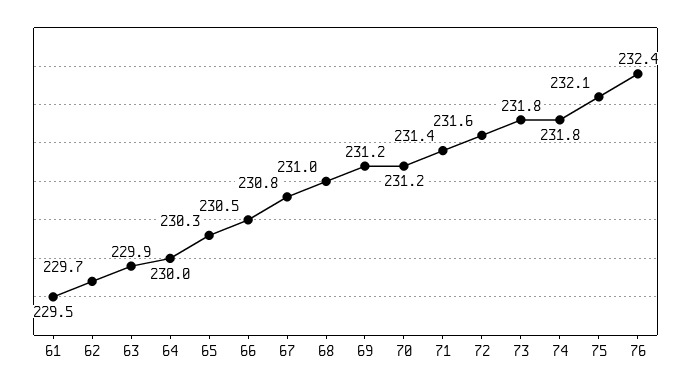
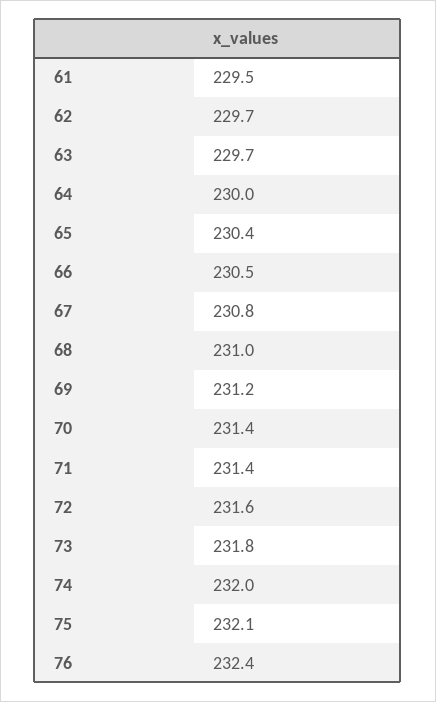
  {
    "61": 229.5,
    "62": 229.7,
-   "63": 229.9,
+   "63": 229.7,
    "64": 230,
-   "65": 230.3,
+   "65": 230.4,
    "66": 230.5,
    "67": 230.8,
    "68": 231,
    "69": 231.2,
-   "70": 231.2,
+   "70": 231.4,
    "71": 231.4,
    "72": 231.6,
    "73": 231.8,
-   "74": 231.8,
+   "74": 232,
    "75": 232.1,
    "76": 232.4
  }

